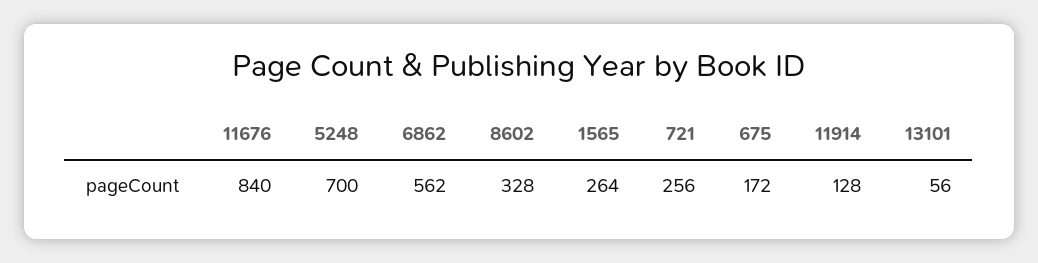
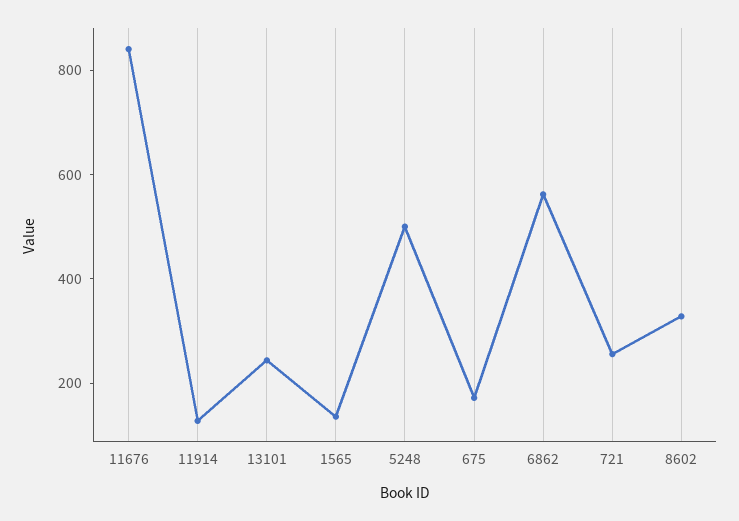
  {
    "11676": 840,
-   "5248": 700,
+   "5248": 500,
    "6862": 562,
    "8602": 328,
-   "1565": 264,
+   "1565": 150,
    "721": 256,
    "675": 172,
    "11914": 128,
-   "13101": 56
+   "13101": 250
  }

